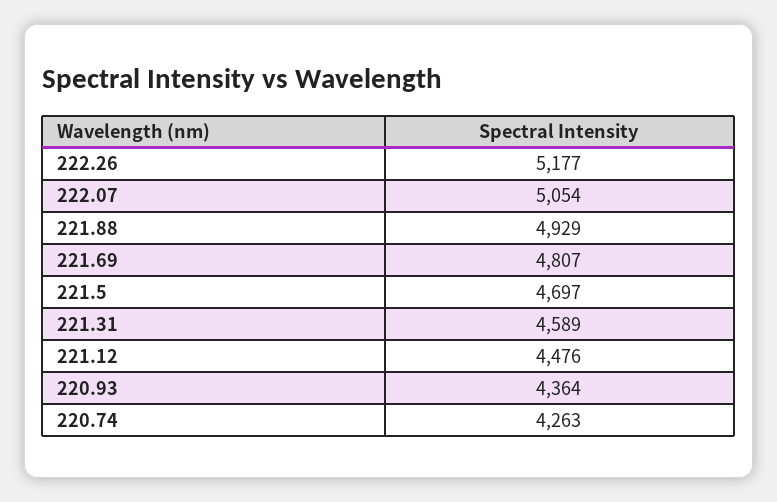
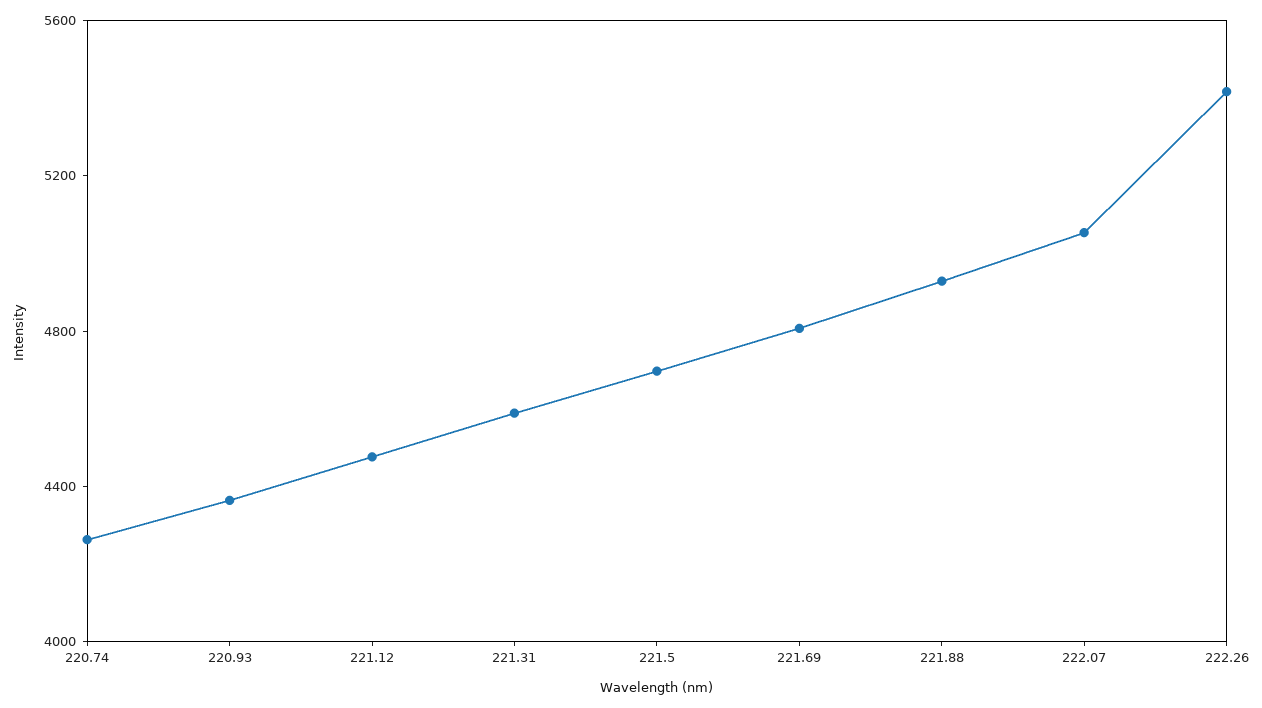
  {
-   "222.26": 5177,
+   "222.26": 5400,
    "222.07": 5054,
    "221.88": 4929,
    "221.69": 4807,
    "221.5": 4697,
    "221.31": 4589,
    "221.12": 4476,
    "220.93": 4364,
    "220.74": 4263
  }

